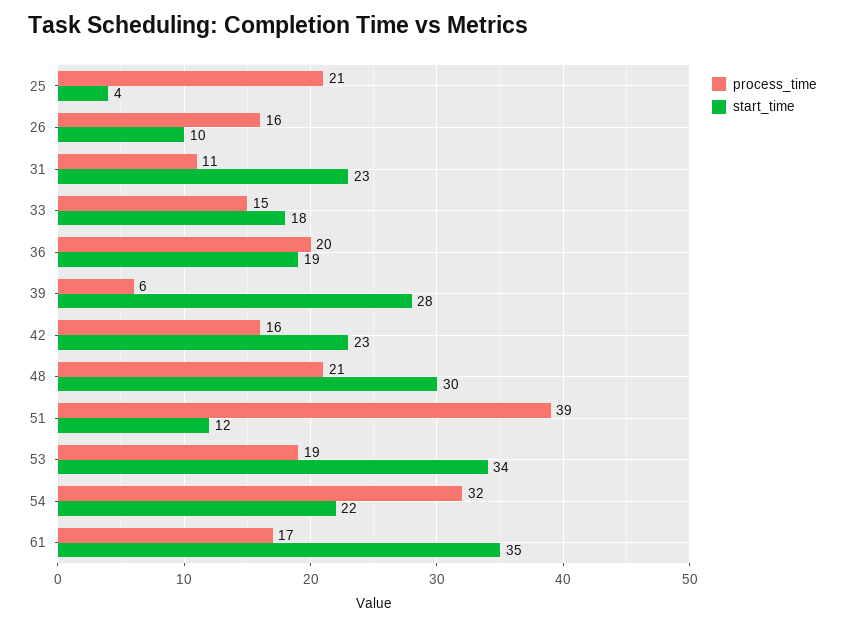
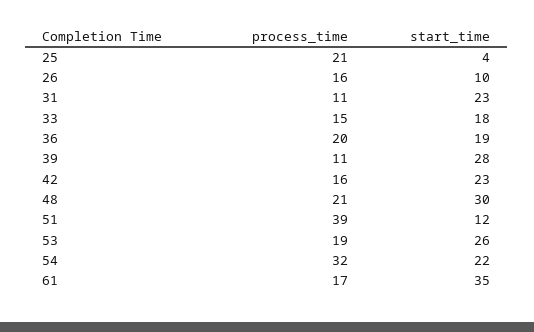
  {
    "process_time": {
      "25": 21,
      "26": 16,
      "31": 11,
      "33": 15,
      "36": 20,
-     "39": 6,
+     "39": 11,
      "42": 16,
      "48": 21,
      "51": 39,
      "53": 19,
      "54": 32,
      "61": 17
    },
    "start_time": {
      "25": 4,
      "26": 10,
      "31": 23,
      "33": 18,
      "36": 19,
      "39": 28,
      "42": 23,
      "48": 30,
      "51": 12,
-     "53": 34,
+     "53": 26,
      "54": 22,
      "61": 35
    }
  }

